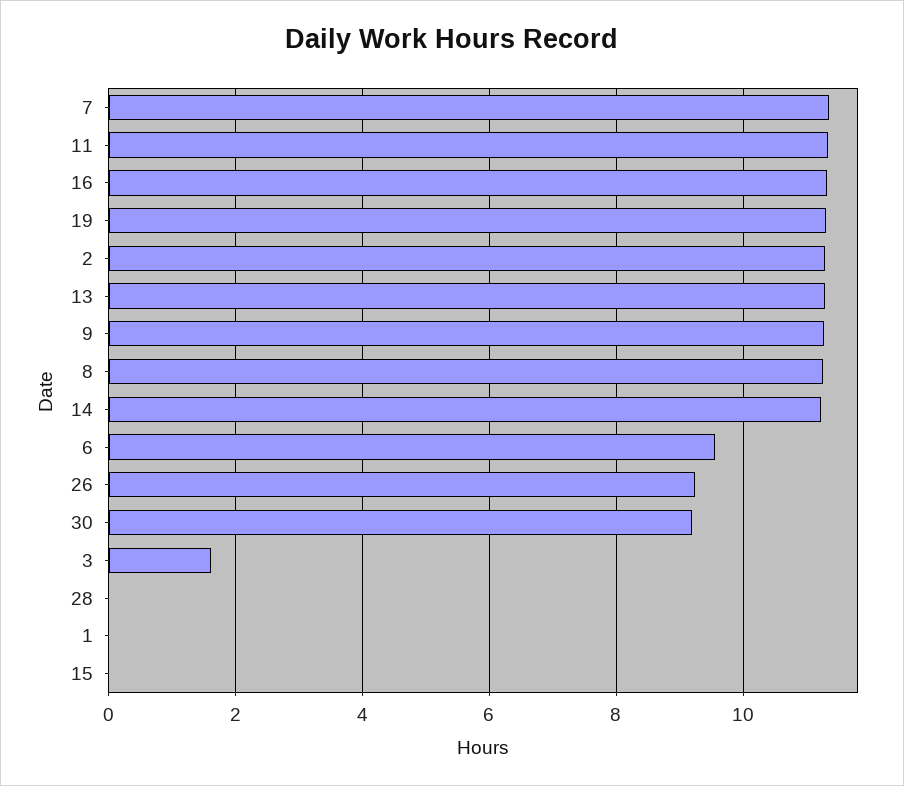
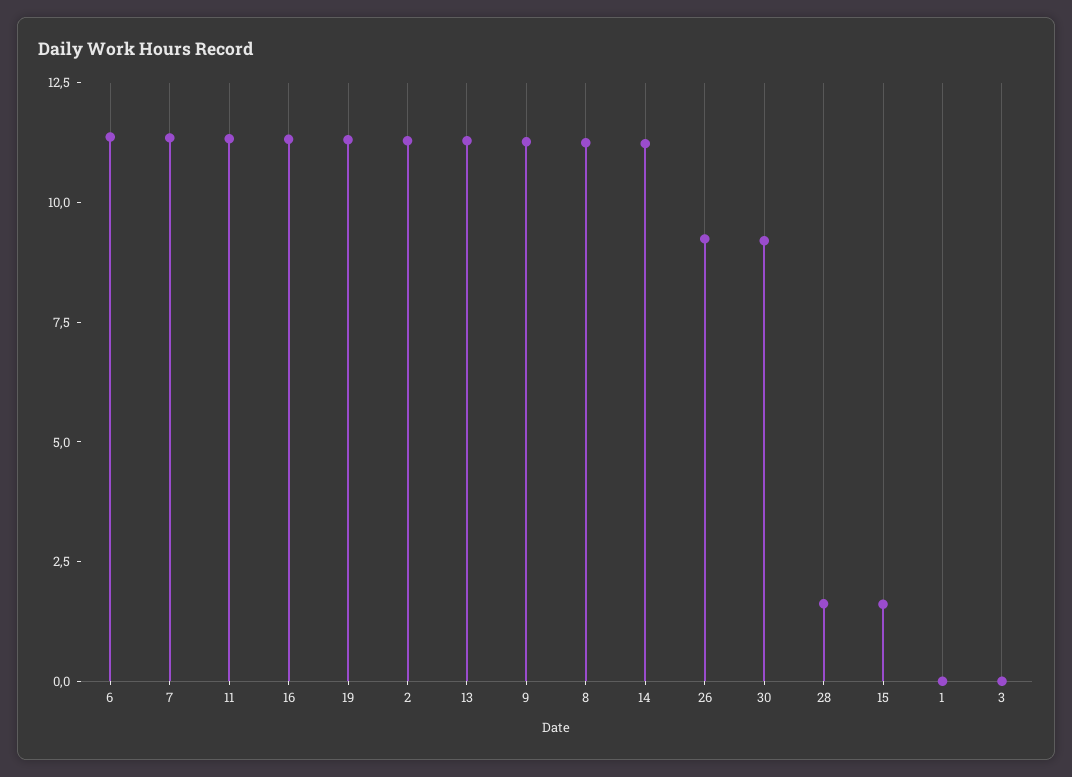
  {
    "7": 11.4,
    "11": 11.4,
    "16": 11.4,
    "19": 11.4,
    "2": 11.2,
    "13": 11.2,
    "9": 11.2,
    "8": 11.2,
    "14": 11.2,
-   "6": 9.6,
+   "6": 11.5,
    "26": 9.2,
    "30": 9.2,
-   "3": 1.6,
+   "3": 0,
-   "28": 0,
+   "28": 1.5,
    "1": 0,
-   "15": 0
+   "15": 1.5
  }

